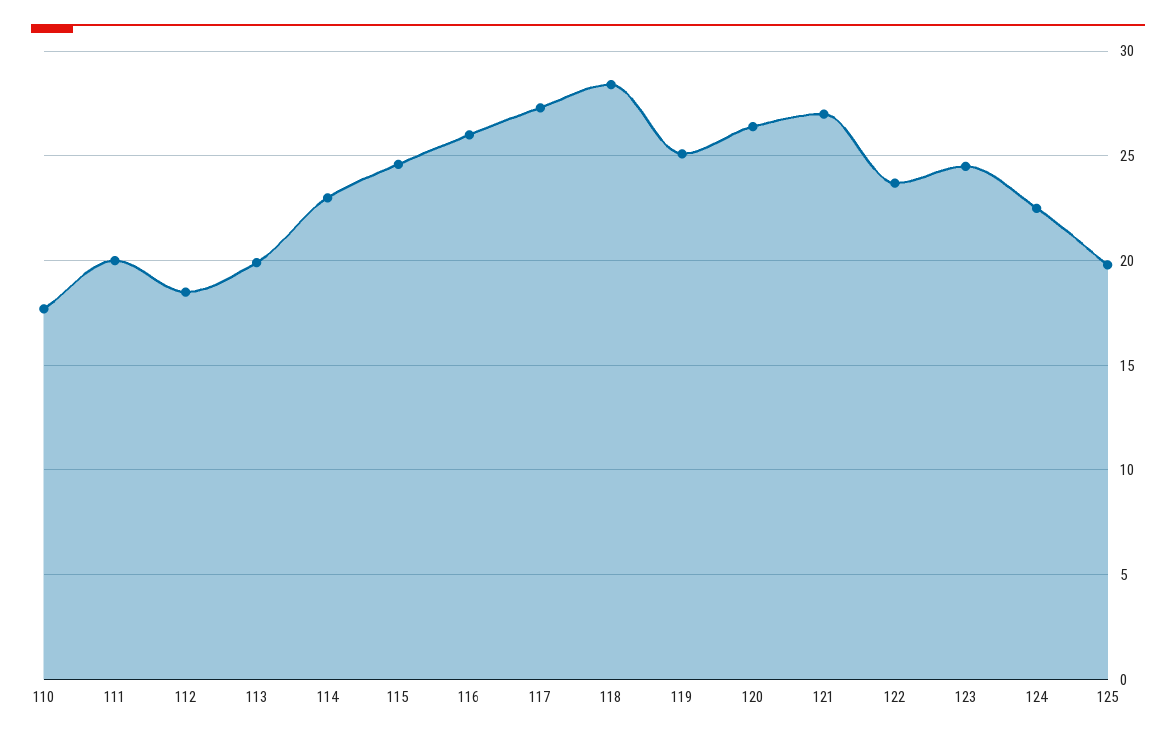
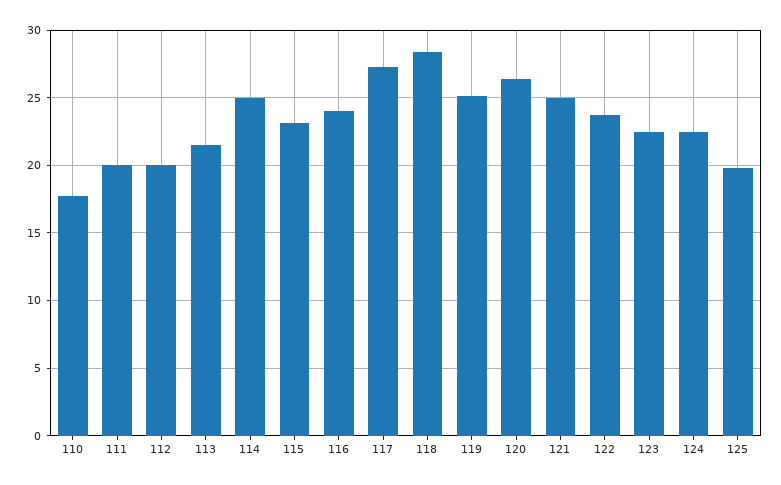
  {
    "110": 17.5,
    "111": 20,
-   "112": 18.5,
+   "112": 20,
-   "113": 20,
+   "113": 21.5,
-   "114": 23,
+   "114": 25,
-   "115": 24.5,
+   "115": 23,
-   "116": 26,
+   "116": 24,
    "117": 27.5,
    "118": 28.5,
    "119": 25,
    "120": 26.5,
-   "121": 27,
+   "121": 25,
    "122": 23.5,
-   "123": 24.5,
+   "123": 22.5,
    "124": 22.5,
    "125": 20
  }

